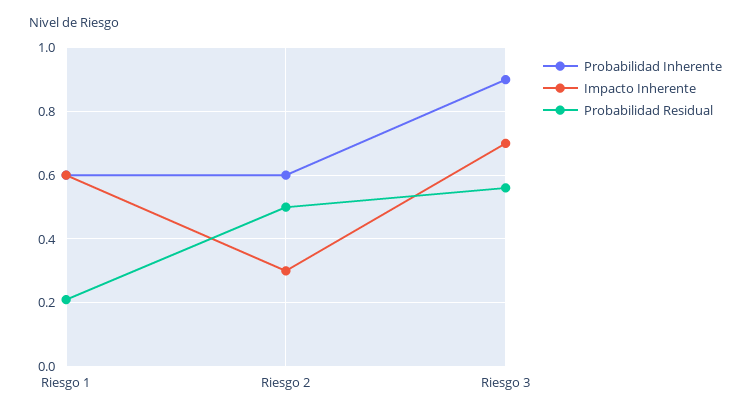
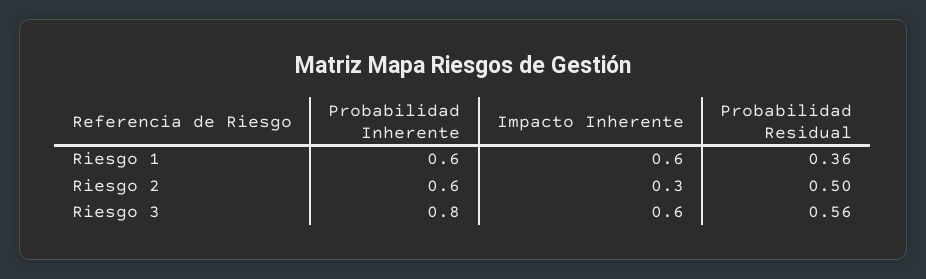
  {
    "Probabilidad Inherente": {
      "Riesgo 1": 0.6,
      "Riesgo 2": 0.6,
-     "Riesgo 3": 0.9
+     "Riesgo 3": 0.8
    },
    "Impacto Inherente": {
      "Riesgo 1": 0.6,
      "Riesgo 2": 0.3,
-     "Riesgo 3": 0.7
+     "Riesgo 3": 0.6
    },
    "Probabilidad Residual": {
-     "Riesgo 1": 0.2,
+     "Riesgo 1": 0.36,
      "Riesgo 2": 0.5,
      "Riesgo 3": 0.56
    }
  }

